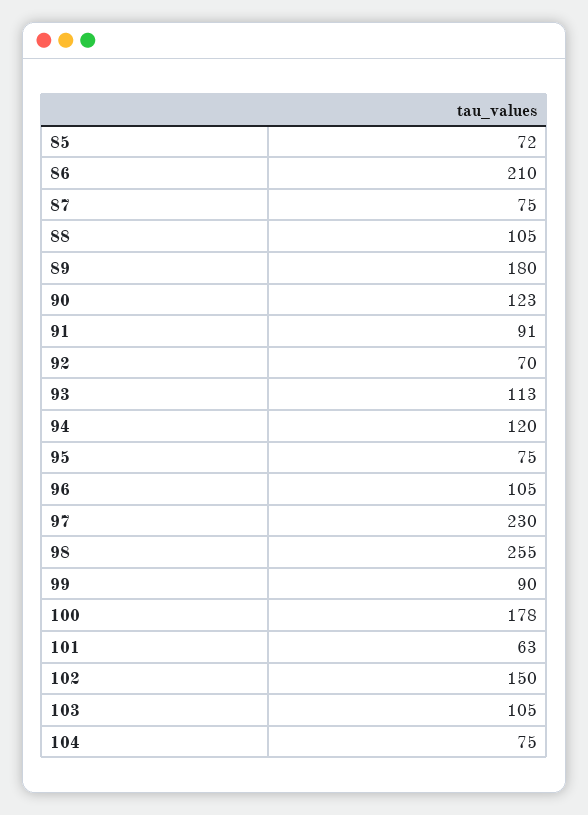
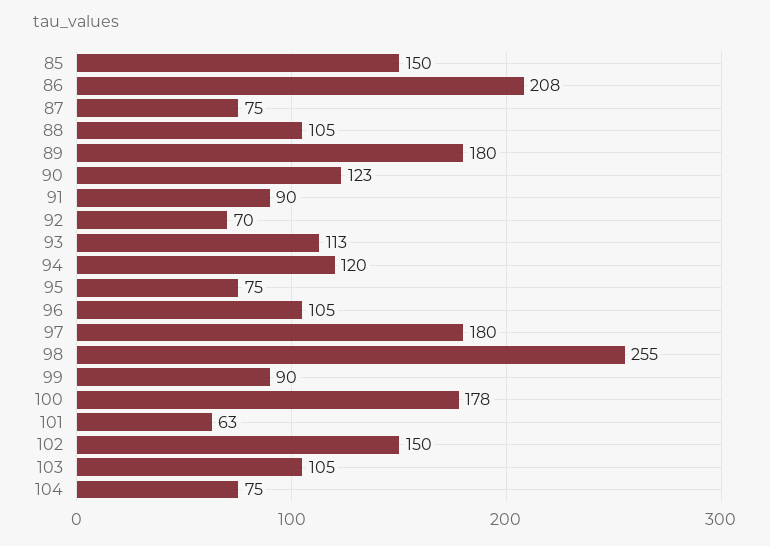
  {
-   "85": 72,
+   "85": 150,
-   "86": 210,
+   "86": 208,
    "87": 75,
    "88": 105,
    "89": 180,
    "90": 123,
-   "91": 91,
+   "91": 90,
    "92": 70,
    "93": 113,
    "94": 120,
    "95": 75,
    "96": 105,
-   "97": 230,
+   "97": 180,
    "98": 255,
    "99": 90,
    "100": 178,
    "101": 63,
    "102": 150,
    "103": 105,
    "104": 75
  }

